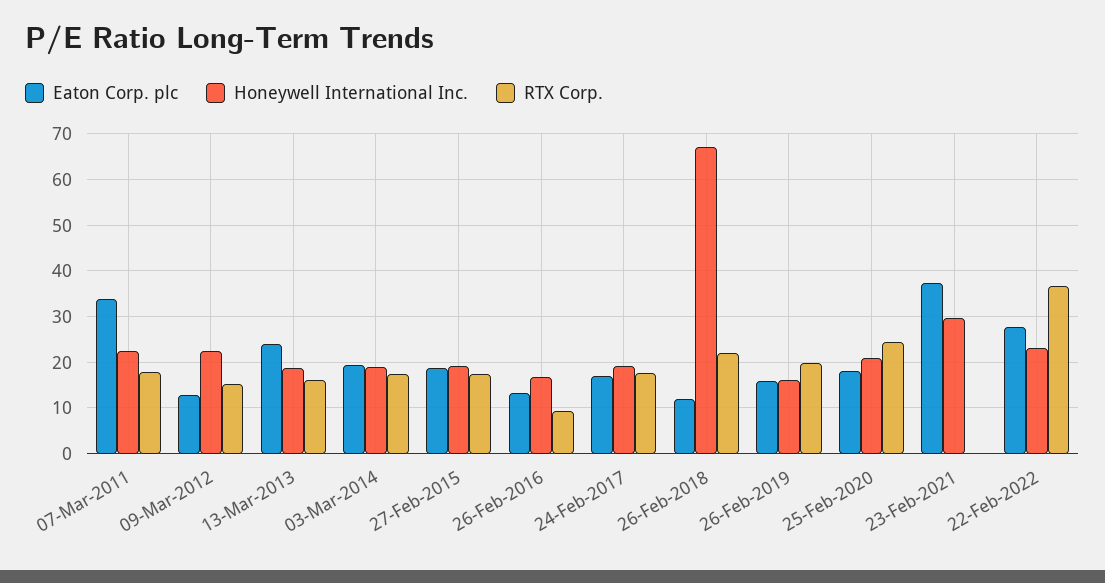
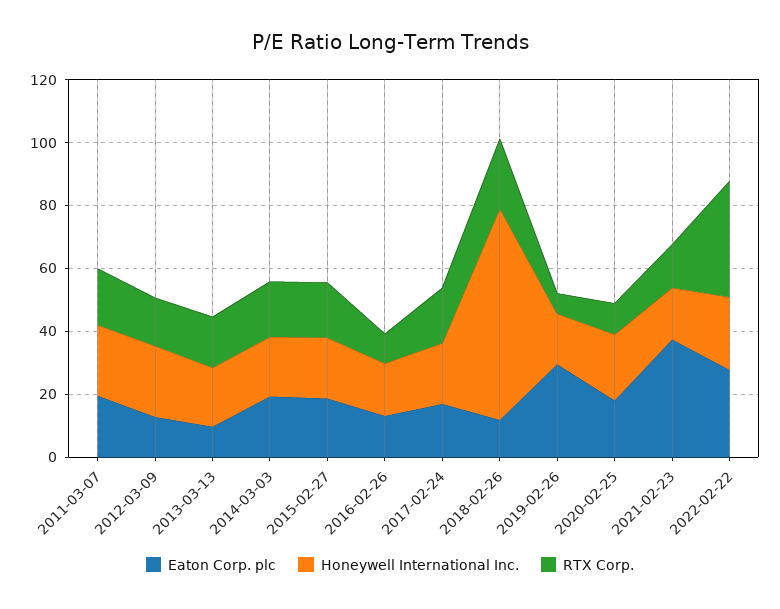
  {
    "Eaton Corp. plc": {
-     "07-Mar-2011": 34,
+     "07-Mar-2011": 20,
      "09-Mar-2012": 12,
-     "13-Mar-2013": 24,
+     "13-Mar-2013": 10,
      "03-Mar-2014": 20,
      "27-Feb-2015": 18,
      "26-Feb-2016": 14,
      "24-Feb-2017": 16,
      "26-Feb-2018": 12,
-     "26-Feb-2019": 16,
+     "26-Feb-2019": 30,
      "25-Feb-2020": 18,
      "23-Feb-2021": 38,
      "22-Feb-2022": 28
    },
    "Honeywell International Inc.": {
      "07-Mar-2011": 22,
      "09-Mar-2012": 22,
      "13-Mar-2013": 18,
      "03-Mar-2014": 18,
      "27-Feb-2015": 20,
      "26-Feb-2016": 16,
      "24-Feb-2017": 20,
      "26-Feb-2018": 68,
      "26-Feb-2019": 16,
      "25-Feb-2020": 20,
-     "23-Feb-2021": 30,
+     "23-Feb-2021": 15,
      "22-Feb-2022": 24
    },
    "RTX Corp.": {
      "07-Mar-2011": 18,
      "09-Mar-2012": 16,
      "13-Mar-2013": 16,
      "03-Mar-2014": 18,
      "27-Feb-2015": 18,
      "26-Feb-2016": 10,
      "24-Feb-2017": 18,
      "26-Feb-2018": 22,
-     "26-Feb-2019": 20,
+     "26-Feb-2019": 5,
-     "25-Feb-2020": 24,
+     "25-Feb-2020": 10,
-     "23-Feb-2021": 0,
+     "23-Feb-2021": 15,
      "22-Feb-2022": 36
    }
  }

